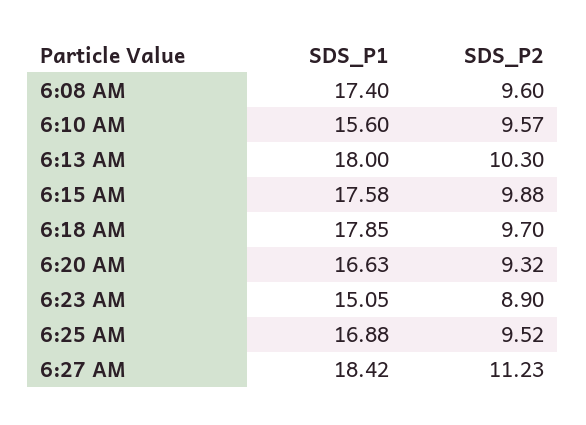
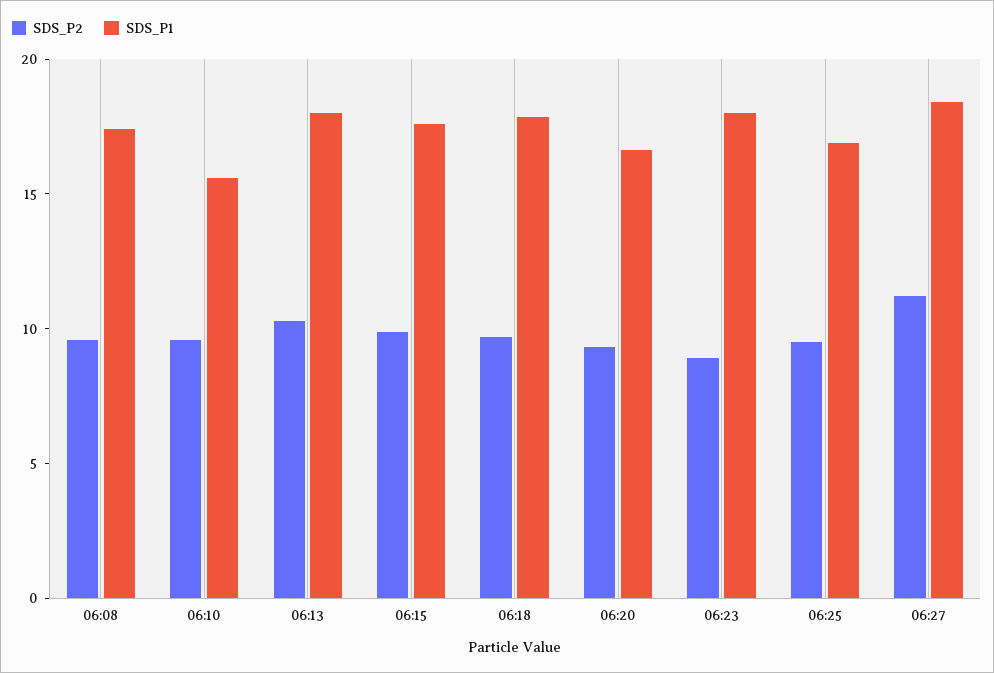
  {
    "SDS_P1": {
      "6:08 AM": 17.4,
      "6:10 AM": 15.6,
      "6:13 AM": 18,
      "6:15 AM": 17.58,
      "6:18 AM": 17.85,
      "6:20 AM": 16.63,
-     "6:23 AM": 15.05,
+     "6:23 AM": 18,
      "6:25 AM": 16.88,
      "6:27 AM": 18.42
    },
    "SDS_P2": {
      "6:08 AM": 9.6,
      "6:10 AM": 9.57,
      "6:13 AM": 10.3,
      "6:15 AM": 9.88,
      "6:18 AM": 9.7,
      "6:20 AM": 9.32,
      "6:23 AM": 8.9,
      "6:25 AM": 9.52,
      "6:27 AM": 11.23
    }
  }

